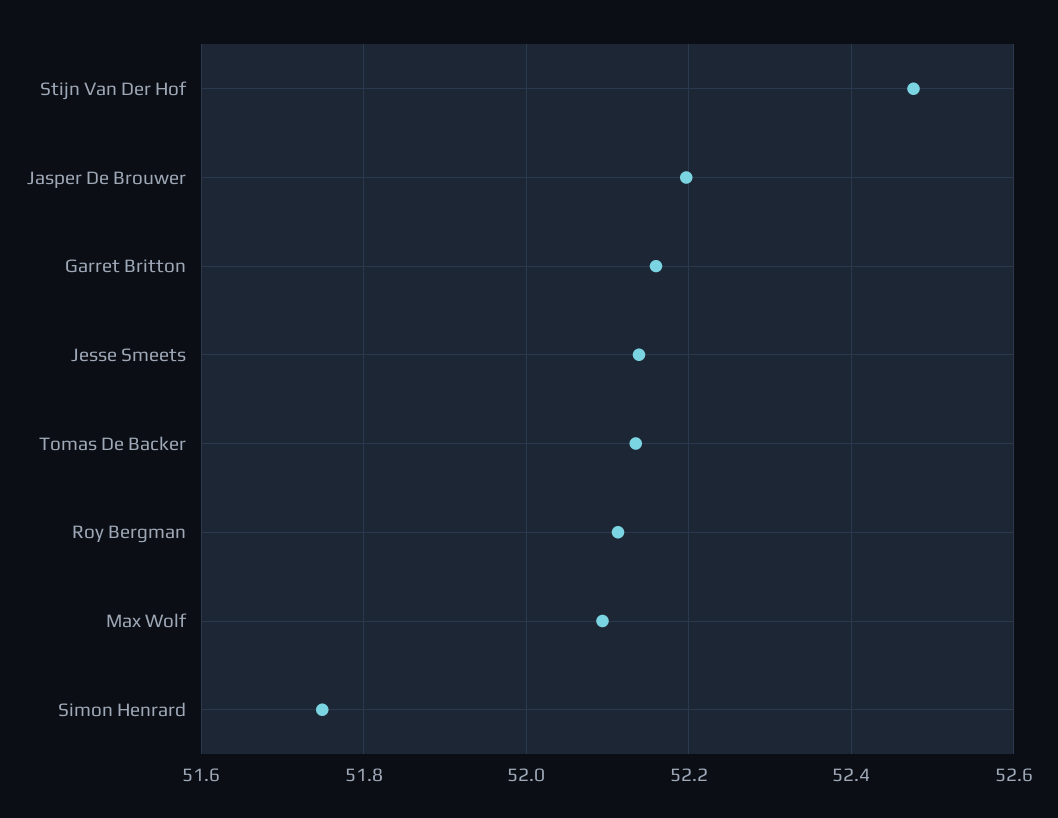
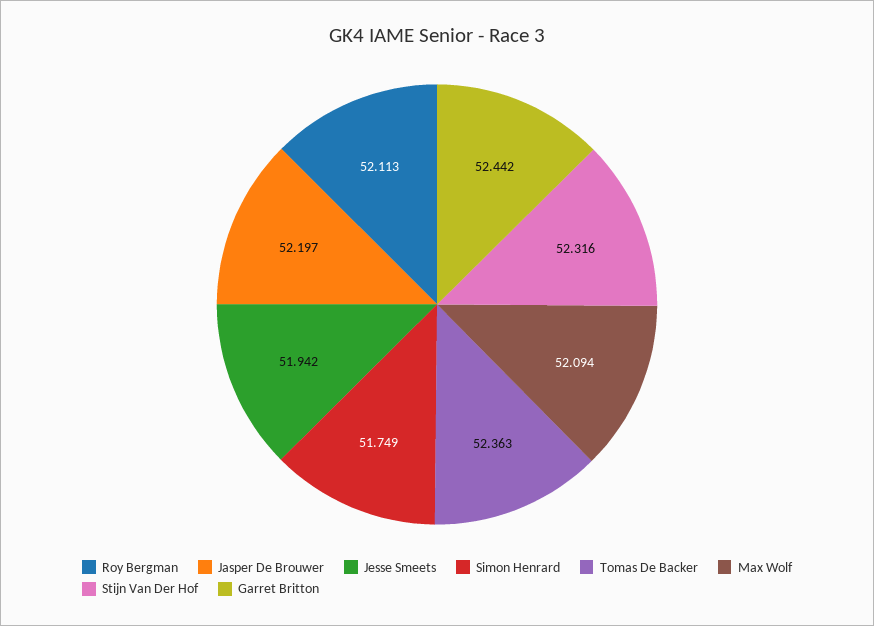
  {
-   "Stijn Van Der Hof": 52.48,
+   "Stijn Van Der Hof": 52.316,
    "Jasper De Brouwer": 52.197,
-   "Garret Britton": 52.16,
+   "Garret Britton": 52.442,
-   "Jesse Smeets": 52.14,
+   "Jesse Smeets": 51.942,
-   "Tomas De Backer": 52.14,
+   "Tomas De Backer": 52.363,
    "Roy Bergman": 52.113,
    "Max Wolf": 52.094,
    "Simon Henrard": 51.749
  }

